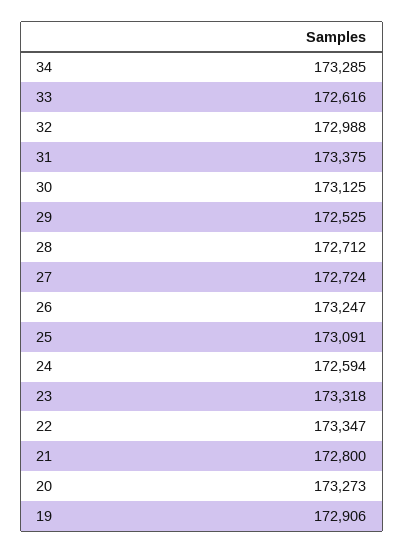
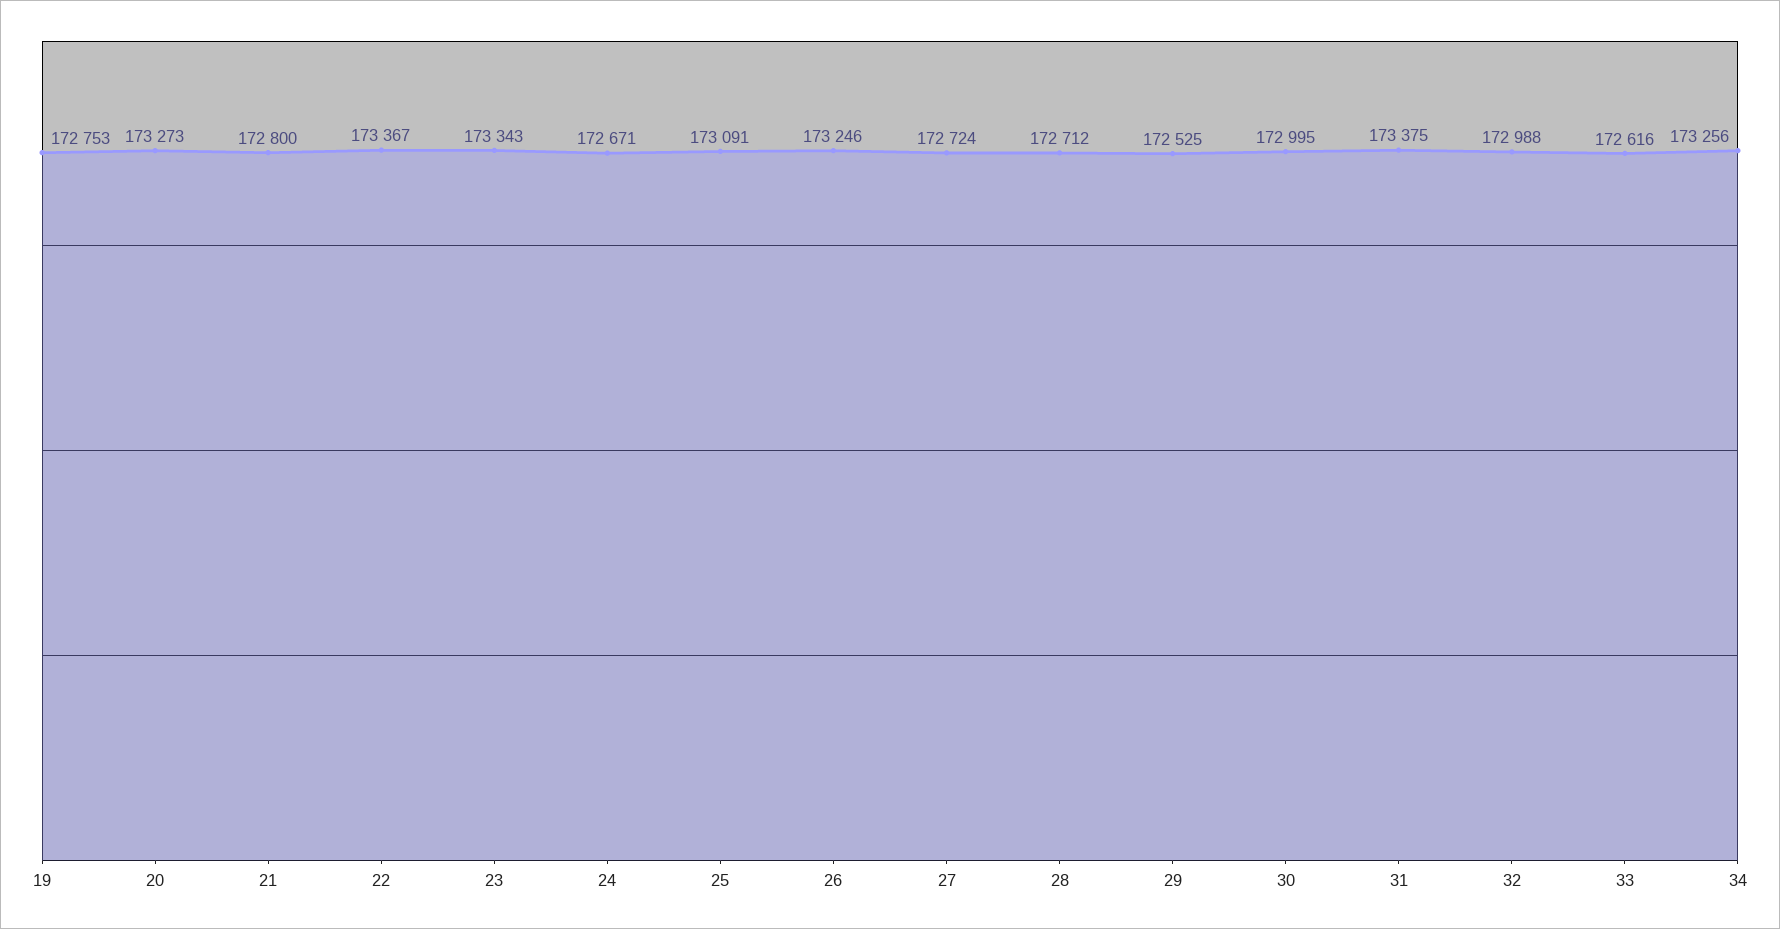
  {
-   "34": 173285,
+   "34": 173256,
    "33": 172616,
    "32": 172988,
    "31": 173375,
-   "30": 173125,
+   "30": 172995,
    "29": 172525,
    "28": 172712,
    "27": 172724,
-   "26": 173247,
+   "26": 173246,
    "25": 173091,
-   "24": 172594,
+   "24": 172671,
-   "23": 173318,
+   "23": 173343,
-   "22": 173347,
+   "22": 173367,
    "21": 172800,
    "20": 173273,
-   "19": 172906
+   "19": 172753
  }

